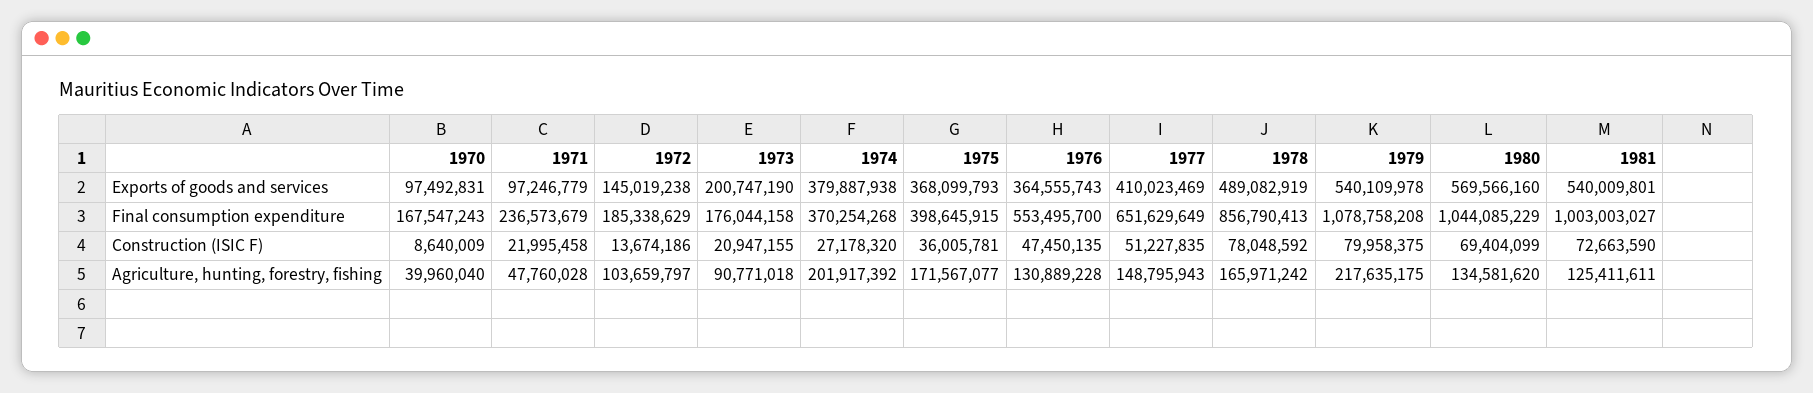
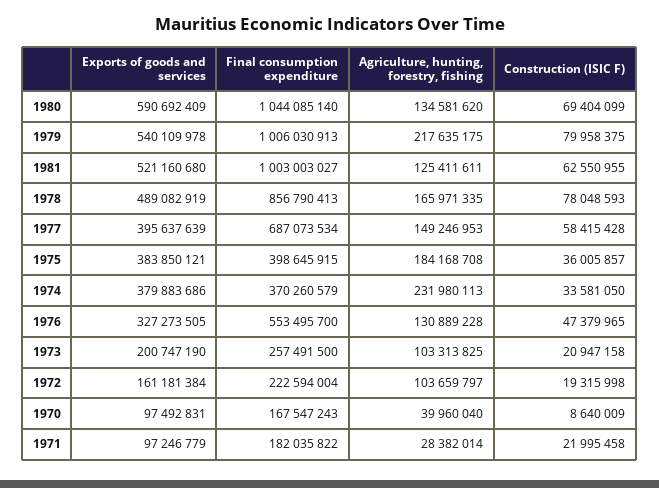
  {
    "1970": {
      "Exports of goods and services": 97492831,
      "Final consumption expenditure": 167547243,
      "Construction (ISIC F)": 8640009,
      "Agriculture, hunting, forestry, fishing": 39960040
    },
    "1971": {
      "Exports of goods and services": 97246779,
-     "Final consumption expenditure": 236573679,
+     "Final consumption expenditure": 182035822,
      "Construction (ISIC F)": 21995458,
-     "Agriculture, hunting, forestry, fishing": 47760028
+     "Agriculture, hunting, forestry, fishing": 28382014
    },
    "1972": {
-     "Exports of goods and services": 145019238,
+     "Exports of goods and services": 161181384,
-     "Final consumption expenditure": 185338629,
+     "Final consumption expenditure": 222594004,
-     "Construction (ISIC F)": 13674186,
+     "Construction (ISIC F)": 19315998,
      "Agriculture, hunting, forestry, fishing": 103659797
    },
    "1973": {
      "Exports of goods and services": 200747190,
-     "Final consumption expenditure": 176044158,
+     "Final consumption expenditure": 257491500,
-     "Construction (ISIC F)": 20947155,
+     "Construction (ISIC F)": 20947158,
-     "Agriculture, hunting, forestry, fishing": 90771018
+     "Agriculture, hunting, forestry, fishing": 103313825
    },
    "1974": {
-     "Exports of goods and services": 379887938,
+     "Exports of goods and services": 379883686,
-     "Final consumption expenditure": 370254268,
+     "Final consumption expenditure": 370260579,
-     "Construction (ISIC F)": 27178320,
+     "Construction (ISIC F)": 33581050,
-     "Agriculture, hunting, forestry, fishing": 201917392
+     "Agriculture, hunting, forestry, fishing": 231980113
    },
    "1975": {
-     "Exports of goods and services": 368099793,
+     "Exports of goods and services": 383850121,
      "Final consumption expenditure": 398645915,
-     "Construction (ISIC F)": 36005781,
+     "Construction (ISIC F)": 36005857,
-     "Agriculture, hunting, forestry, fishing": 171567077
+     "Agriculture, hunting, forestry, fishing": 184168708
    },
    "1976": {
-     "Exports of goods and services": 364555743,
+     "Exports of goods and services": 327273505,
      "Final consumption expenditure": 553495700,
-     "Construction (ISIC F)": 47450135,
+     "Construction (ISIC F)": 47379965,
      "Agriculture, hunting, forestry, fishing": 130889228
    },
    "1977": {
-     "Exports of goods and services": 410023469,
+     "Exports of goods and services": 395637639,
-     "Final consumption expenditure": 651629649,
+     "Final consumption expenditure": 687073534,
-     "Construction (ISIC F)": 51227835,
+     "Construction (ISIC F)": 58415428,
-     "Agriculture, hunting, forestry, fishing": 148795943
+     "Agriculture, hunting, forestry, fishing": 149246953
    },
    "1978": {
      "Exports of goods and services": 489082919,
      "Final consumption expenditure": 856790413,
-     "Construction (ISIC F)": 78048592,
+     "Construction (ISIC F)": 78048593,
-     "Agriculture, hunting, forestry, fishing": 165971242
+     "Agriculture, hunting, forestry, fishing": 165971335
    },
    "1979": {
      "Exports of goods and services": 540109978,
-     "Final consumption expenditure": 1078758208,
+     "Final consumption expenditure": 1006030913,
      "Construction (ISIC F)": 79958375,
      "Agriculture, hunting, forestry, fishing": 217635175
    },
    "1980": {
-     "Exports of goods and services": 569566160,
+     "Exports of goods and services": 590692409,
-     "Final consumption expenditure": 1044085229,
+     "Final consumption expenditure": 1044085140,
      "Construction (ISIC F)": 69404099,
      "Agriculture, hunting, forestry, fishing": 134581620
    },
    "1981": {
-     "Exports of goods and services": 540009801,
+     "Exports of goods and services": 521160680,
      "Final consumption expenditure": 1003003027,
-     "Construction (ISIC F)": 72663590,
+     "Construction (ISIC F)": 62550955,
      "Agriculture, hunting, forestry, fishing": 125411611
    }
  }

